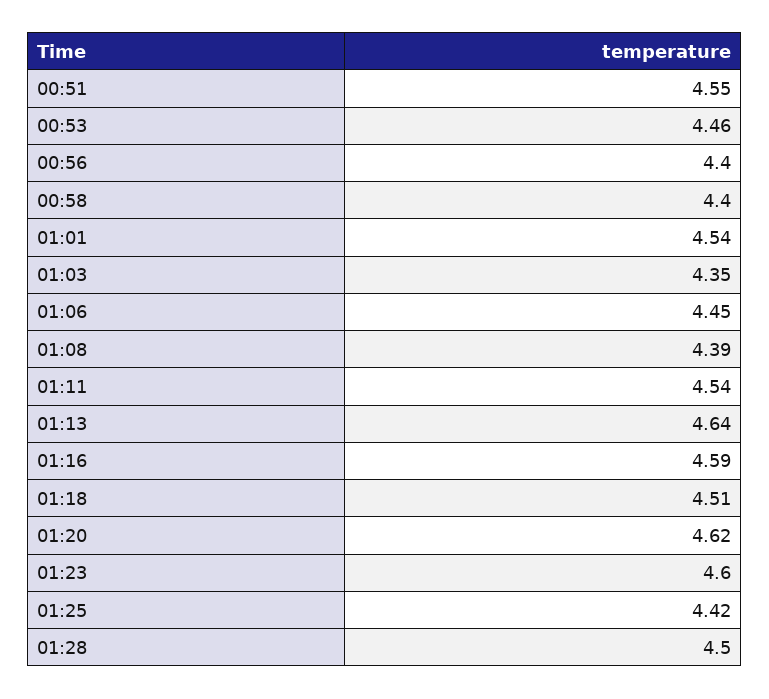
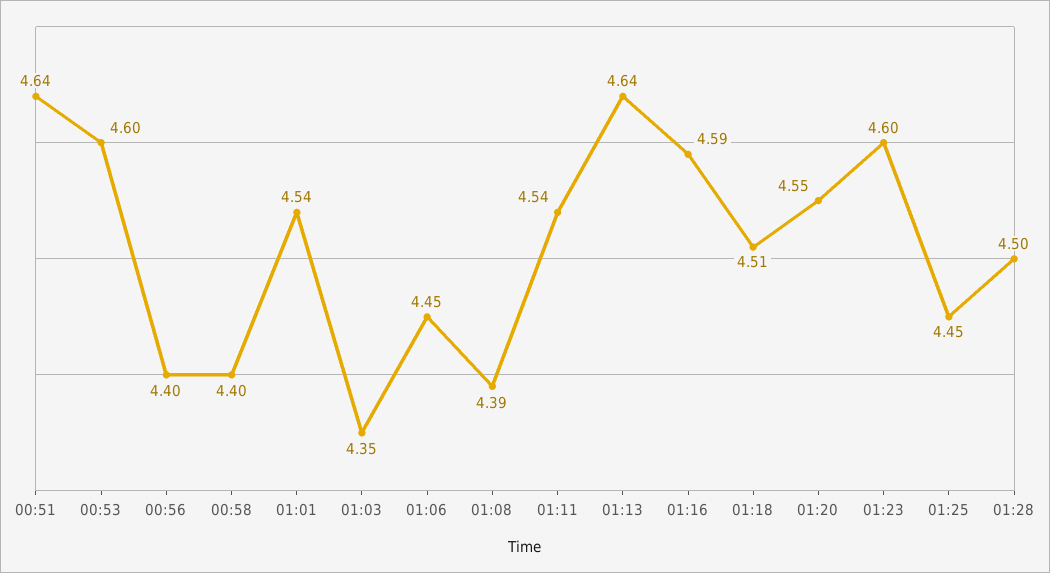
  {
-   "00:51": 4.55,
+   "00:51": 4.64,
-   "00:53": 4.46,
+   "00:53": 4.6,
    "00:56": 4.4,
    "00:58": 4.4,
    "01:01": 4.54,
    "01:03": 4.35,
    "01:06": 4.45,
    "01:08": 4.39,
    "01:11": 4.54,
    "01:13": 4.64,
    "01:16": 4.59,
    "01:18": 4.51,
-   "01:20": 4.62,
+   "01:20": 4.55,
    "01:23": 4.6,
-   "01:25": 4.42,
+   "01:25": 4.45,
    "01:28": 4.5
  }

